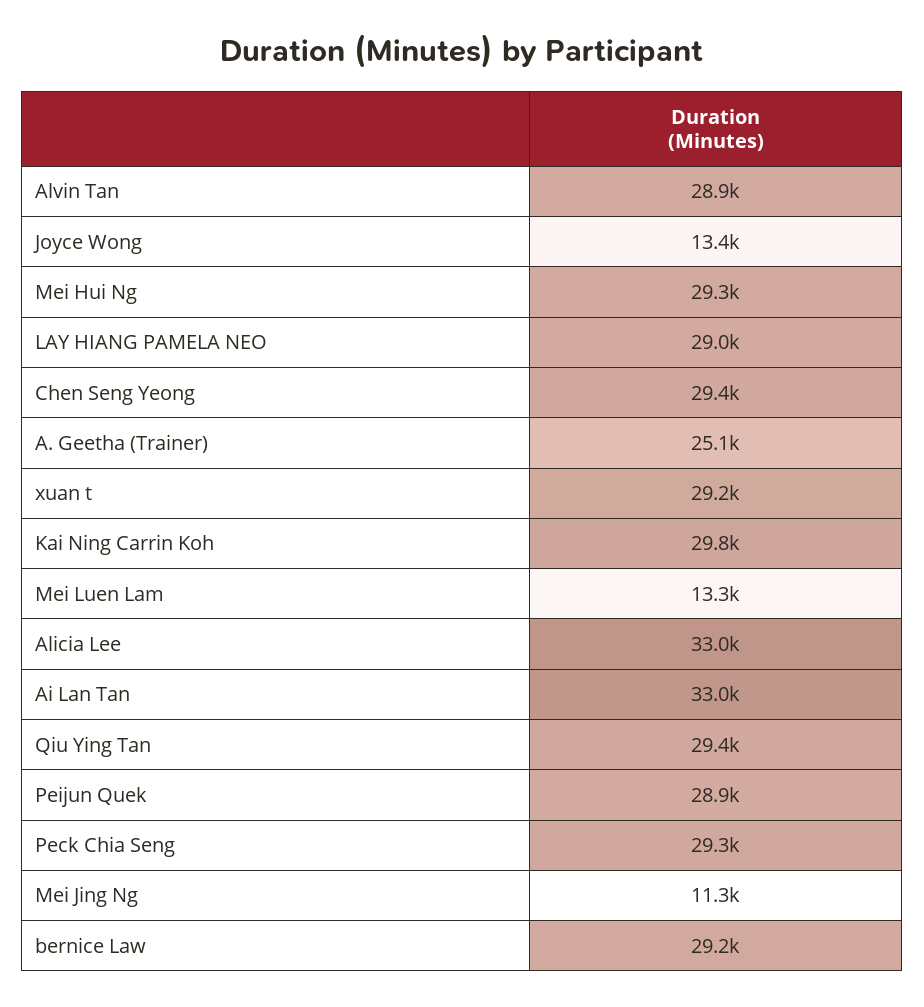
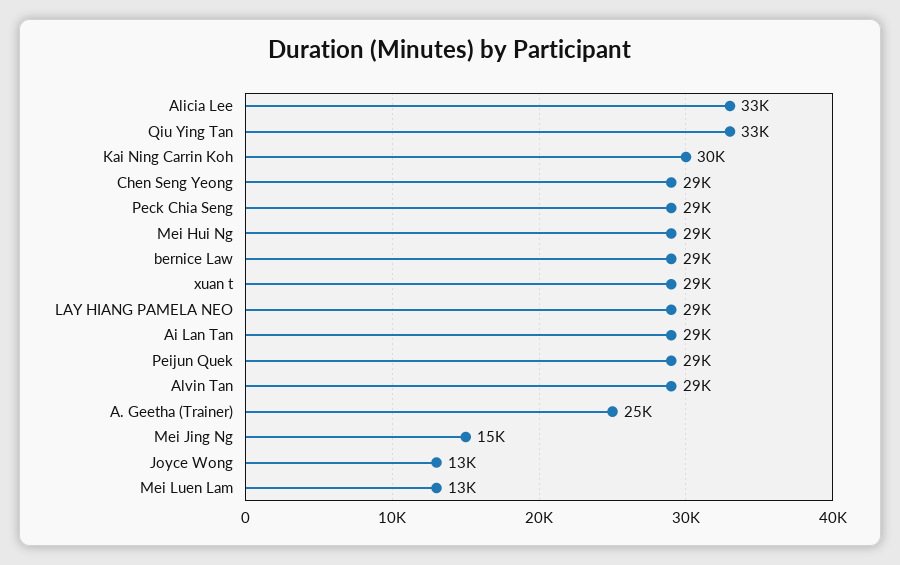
  {
    "Alvin Tan": 28900,
    "Joyce Wong": 13400,
    "Mei Hui Ng": 29300,
    "LAY HIANG PAMELA NEO": 29000,
    "Chen Seng Yeong": 29400,
    "A. Geetha (Trainer)": 25100,
    "xuan t": 29200,
    "Kai Ning Carrin Koh": 29800,
    "Mei Luen Lam": 13300,
    "Alicia Lee": 33000,
-   "Ai Lan Tan": 33000,
+   "Ai Lan Tan": 29000,
-   "Qiu Ying Tan": 29400,
+   "Qiu Ying Tan": 33000,
    "Peijun Quek": 28900,
    "Peck Chia Seng": 29300,
-   "Mei Jing Ng": 11300,
+   "Mei Jing Ng": 15000,
    "bernice Law": 29200
  }

